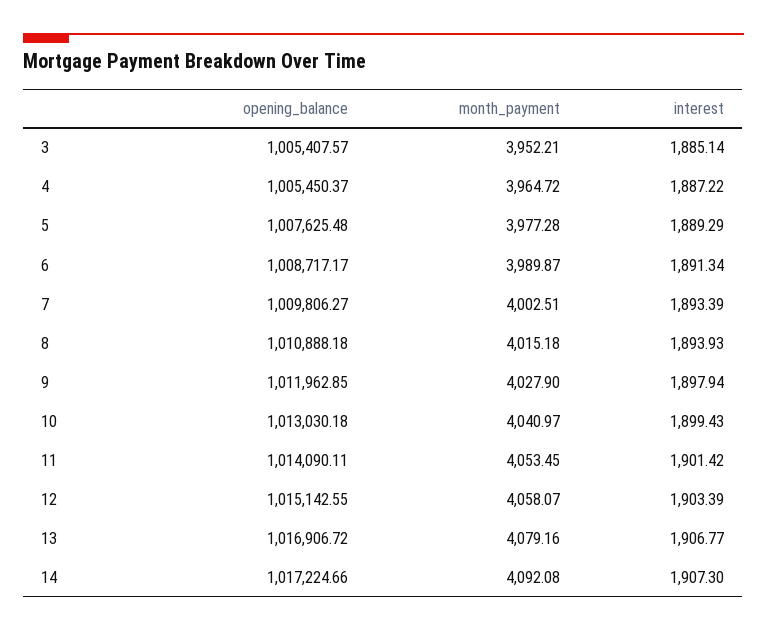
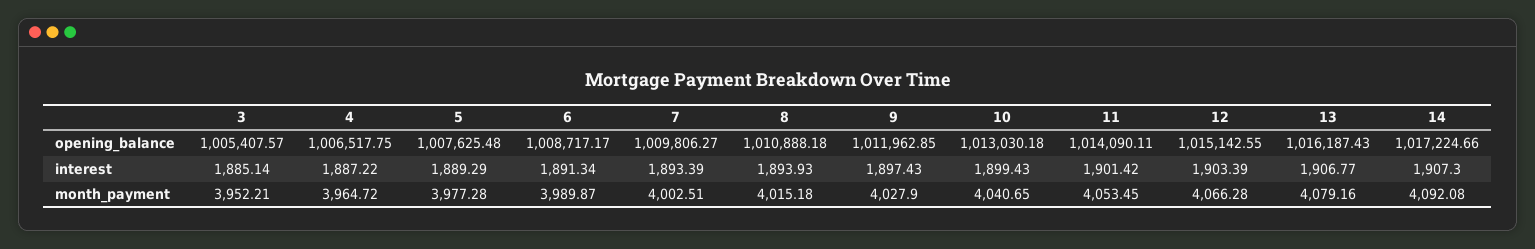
  {
    "opening_balance": {
      "3": 1005407.57,
-     "4": 1005450.37,
+     "4": 1006517.75,
      "5": 1007625.48,
      "6": 1008717.17,
      "7": 1009806.27,
      "8": 1010888.18,
      "9": 1011962.85,
      "10": 1013030.18,
      "11": 1014090.11,
      "12": 1015142.55,
-     "13": 1016906.72,
+     "13": 1016187.43,
      "14": 1017224.66
    },
    "month_payment": {
      "3": 3952.21,
      "4": 3964.72,
      "5": 3977.28,
      "6": 3989.87,
      "7": 4002.51,
      "8": 4015.18,
      "9": 4027.9,
-     "10": 4040.97,
+     "10": 4040.65,
      "11": 4053.45,
-     "12": 4058.07,
+     "12": 4066.28,
      "13": 4079.16,
      "14": 4092.08
    },
    "interest": {
      "3": 1885.14,
      "4": 1887.22,
      "5": 1889.29,
      "6": 1891.34,
      "7": 1893.39,
      "8": 1893.93,
-     "9": 1897.94,
+     "9": 1897.43,
      "10": 1899.43,
      "11": 1901.42,
      "12": 1903.39,
      "13": 1906.77,
      "14": 1907.3
    }
  }

